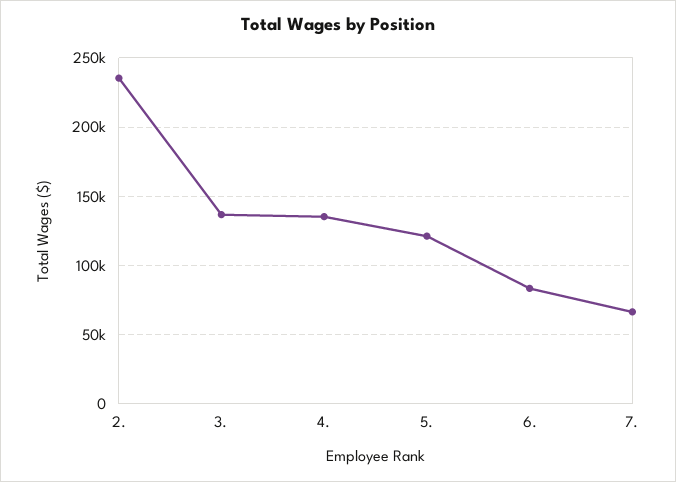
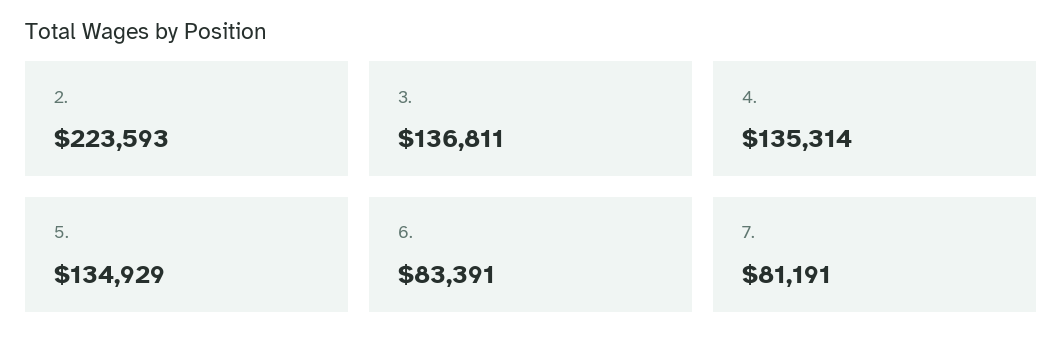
  {
-   "2.": 235000,
+   "2.": 223593,
    "3.": 136811,
    "4.": 135314,
-   "5.": 120000,
+   "5.": 134929,
    "6.": 83391,
-   "7.": 65000
+   "7.": 81191
  }

